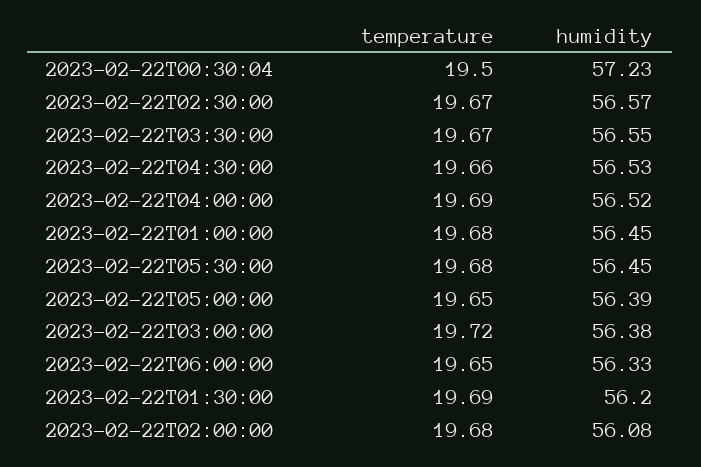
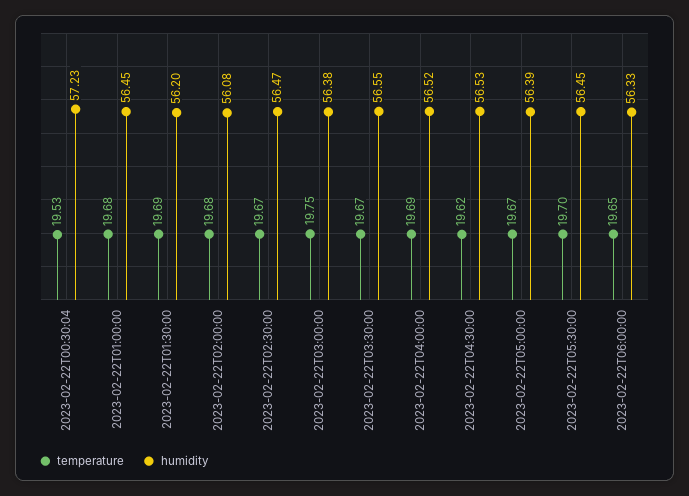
  {
    "temperature": {
-     "2023-02-22T00:30:04": 19.5,
+     "2023-02-22T00:30:04": 19.53,
      "2023-02-22T02:30:00": 19.67,
      "2023-02-22T03:30:00": 19.67,
-     "2023-02-22T04:30:00": 19.66,
+     "2023-02-22T04:30:00": 19.62,
      "2023-02-22T04:00:00": 19.69,
      "2023-02-22T01:00:00": 19.68,
-     "2023-02-22T05:30:00": 19.68,
+     "2023-02-22T05:30:00": 19.7,
-     "2023-02-22T05:00:00": 19.65,
+     "2023-02-22T05:00:00": 19.67,
-     "2023-02-22T03:00:00": 19.72,
+     "2023-02-22T03:00:00": 19.75,
      "2023-02-22T06:00:00": 19.65,
      "2023-02-22T01:30:00": 19.69,
      "2023-02-22T02:00:00": 19.68
    },
    "humidity": {
      "2023-02-22T00:30:04": 57.23,
-     "2023-02-22T02:30:00": 56.57,
+     "2023-02-22T02:30:00": 56.47,
      "2023-02-22T03:30:00": 56.55,
      "2023-02-22T04:30:00": 56.53,
      "2023-02-22T04:00:00": 56.52,
      "2023-02-22T01:00:00": 56.45,
      "2023-02-22T05:30:00": 56.45,
      "2023-02-22T05:00:00": 56.39,
      "2023-02-22T03:00:00": 56.38,
      "2023-02-22T06:00:00": 56.33,
      "2023-02-22T01:30:00": 56.2,
      "2023-02-22T02:00:00": 56.08
    }
  }

